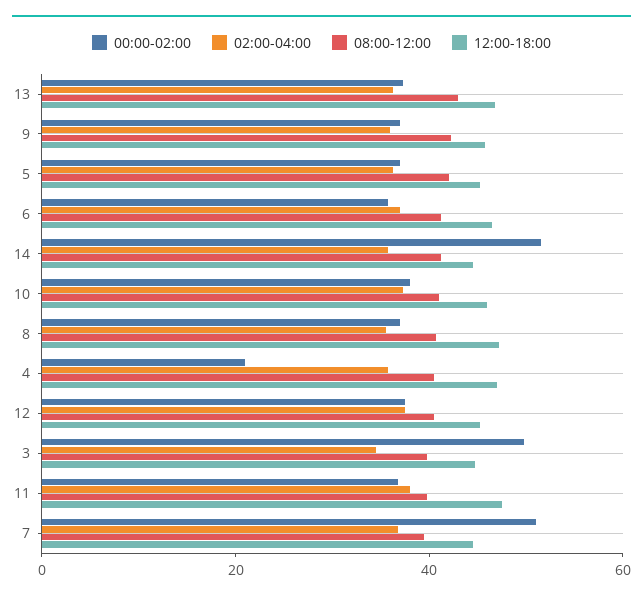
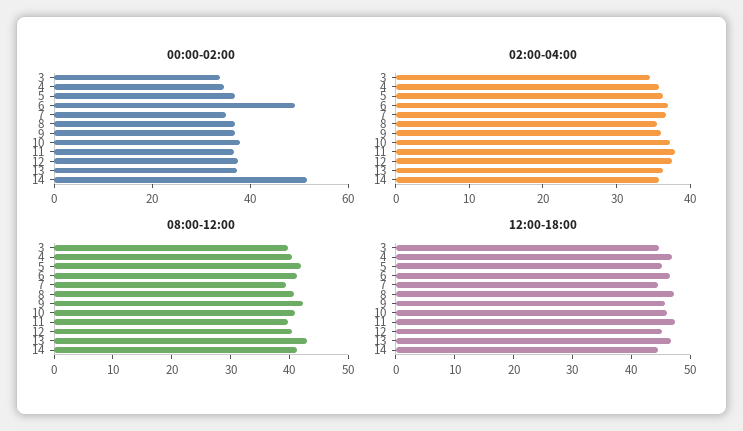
  {
    "00:00-02:00": {
      "13": 35,
      "9": 35,
      "5": 35,
-     "6": 35,
+     "6": 50,
      "14": 50,
      "10": 40,
      "8": 35,
-     "4": 20,
+     "4": 35,
      "12": 40,
-     "3": 50,
+     "3": 35,
      "11": 35,
-     "7": 50
+     "7": 35
    },
    "02:00-04:00": {
      "13": 36,
      "9": 36,
      "5": 36,
      "6": 38,
      "14": 36,
      "10": 38,
      "8": 36,
      "4": 36,
      "12": 38,
      "3": 34,
      "11": 38,
      "7": 36
    },
    "08:00-12:00": {
      "13": 44,
      "9": 42,
      "5": 42,
      "6": 42,
      "14": 42,
      "10": 42,
      "8": 40,
      "4": 40,
      "12": 40,
      "3": 40,
      "11": 40,
      "7": 40
    },
    "12:00-18:00": {
      "13": 46,
      "9": 46,
      "5": 46,
      "6": 46,
      "14": 44,
      "10": 46,
      "8": 48,
      "4": 48,
      "12": 46,
      "3": 44,
      "11": 48,
      "7": 44
    }
  }

